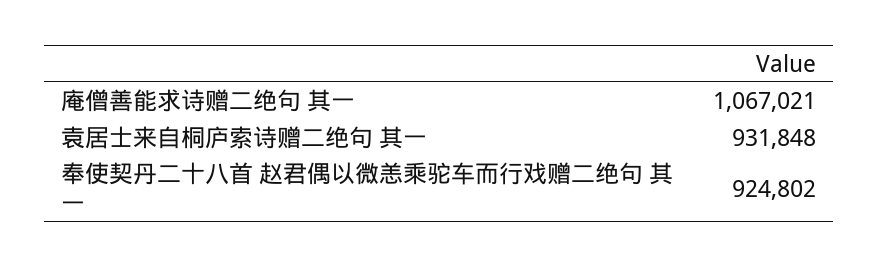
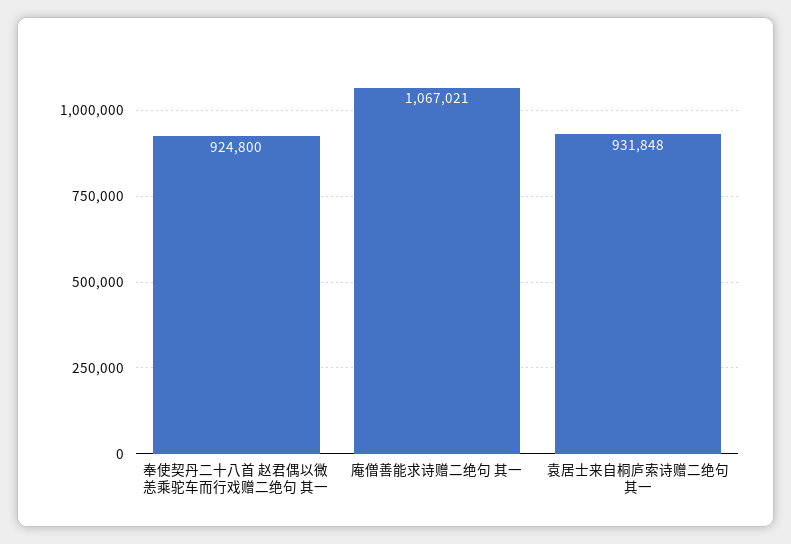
  {
    "庵僧善能求诗赠二绝句 其一": 1067021,
    "袁居士来自桐庐索诗赠二绝句 其一": 931848,
-   "奉使契丹二十八首 赵君偶以微恙乘驼车而行戏赠二绝句 其一": 924802
+   "奉使契丹二十八首 赵君偶以微恙乘驼车而行戏赠二绝句 其一": 924800
  }

